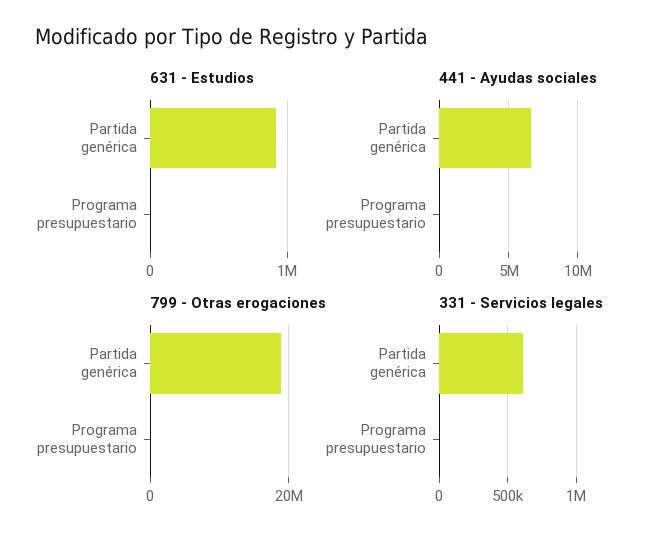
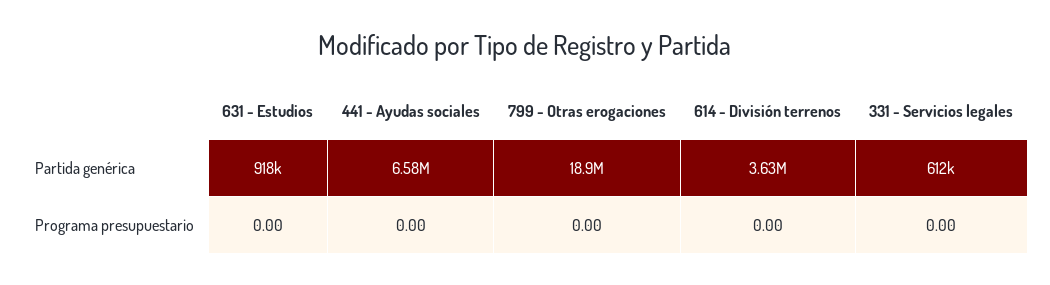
  {
    "631 - Estudios": {
      "Partida genérica": 918000,
      "Programa presupuestario": 0
    },
    "441 - Ayudas sociales": {
      "Partida genérica": 6580000,
      "Programa presupuestario": 0
    },
    "799 - Otras erogaciones": {
      "Partida genérica": 18900000,
      "Programa presupuestario": 0
    },
    "331 - Servicios legales": {
      "Partida genérica": 612000,
      "Programa presupuestario": 0
-   }
+   },
+   "614 - División terrenos": {
+     "Partida genérica": 3630000,
+     "Programa presupuestario": 0
+   }
  }

